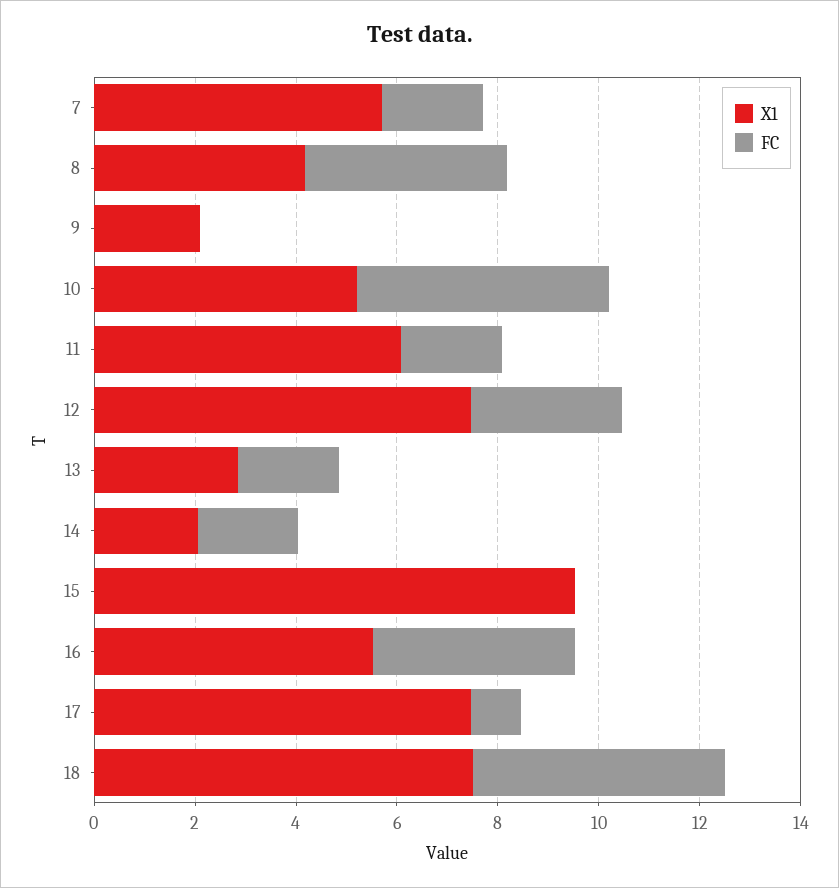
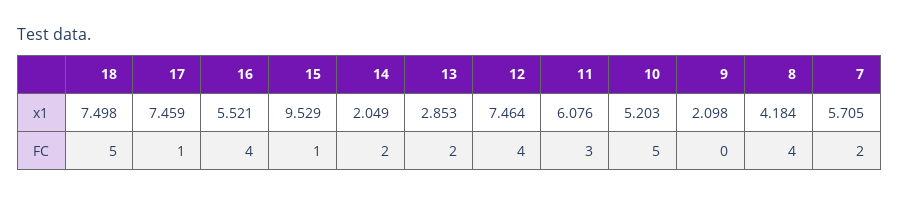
  {
    "X1": {
      "7": 5.705,
      "8": 4.184,
      "9": 2.098,
      "10": 5.203,
      "11": 6.076,
      "12": 7.464,
      "13": 2.853,
      "14": 2.049,
      "15": 9.529,
      "16": 5.521,
      "17": 7.459,
      "18": 7.498
    },
    "FC": {
      "7": 2,
      "8": 4,
      "9": 0,
      "10": 5,
-     "11": 2,
+     "11": 3,
-     "12": 3,
+     "12": 4,
      "13": 2,
      "14": 2,
-     "15": 0,
+     "15": 1,
      "16": 4,
      "17": 1,
      "18": 5
    }
  }

